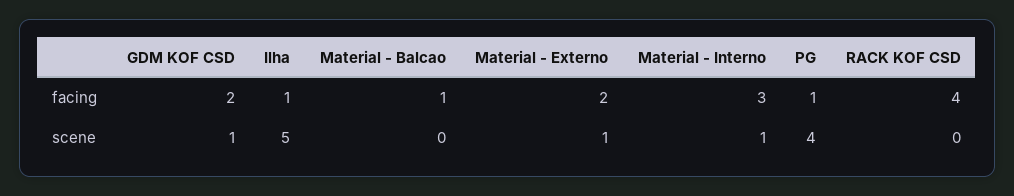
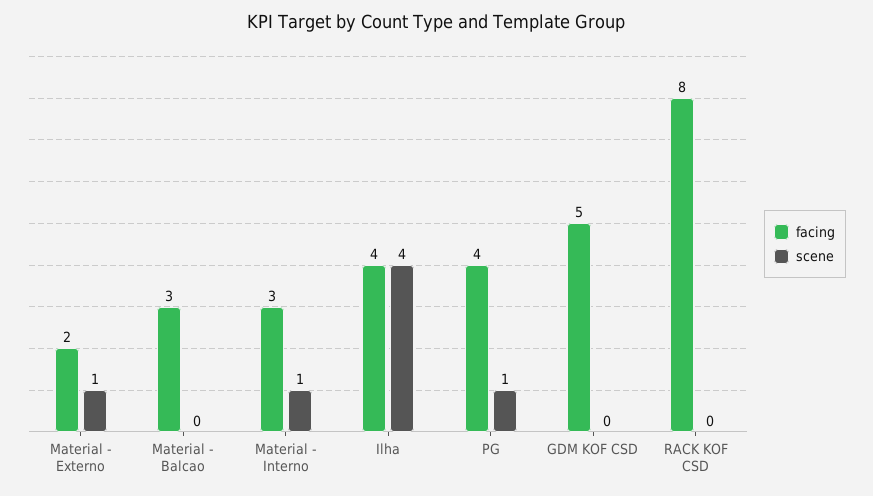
  {
    "facing": {
-     "GDM KOF CSD": 2,
+     "GDM KOF CSD": 5,
-     "Ilha": 1,
+     "Ilha": 4,
-     "Material - Balcao": 1,
+     "Material - Balcao": 3,
      "Material - Externo": 2,
      "Material - Interno": 3,
-     "PG": 1,
+     "PG": 4,
-     "RACK KOF CSD": 4
+     "RACK KOF CSD": 8
    },
    "scene": {
-     "GDM KOF CSD": 1,
+     "GDM KOF CSD": 0,
-     "Ilha": 5,
+     "Ilha": 4,
      "Material - Balcao": 0,
      "Material - Externo": 1,
      "Material - Interno": 1,
-     "PG": 4,
+     "PG": 1,
      "RACK KOF CSD": 0
    }
  }

